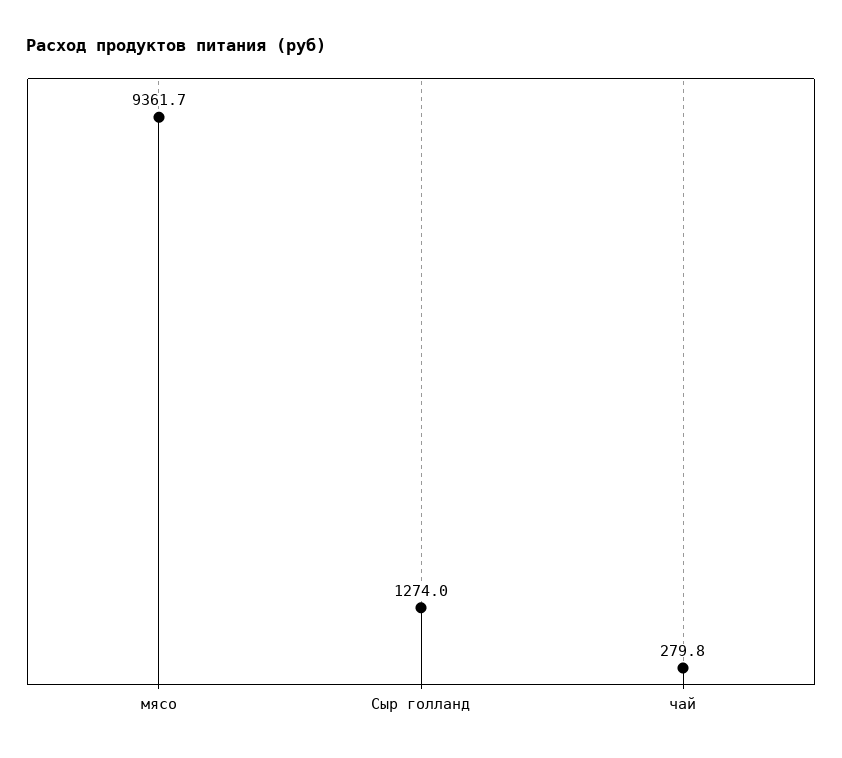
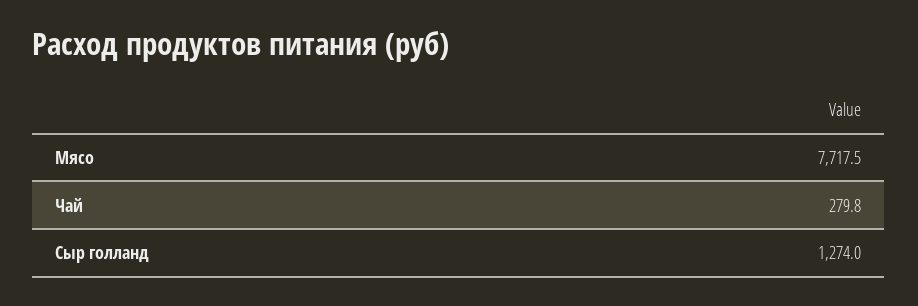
  {
-   "мясо": 9361.7,
+   "мясо": 7717.5,
    "Сыр голланд": 1274,
    "чай": 279.8
  }

